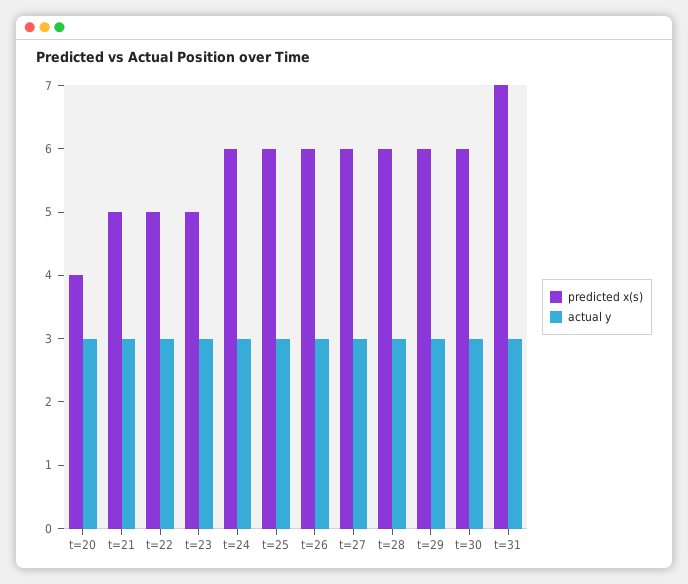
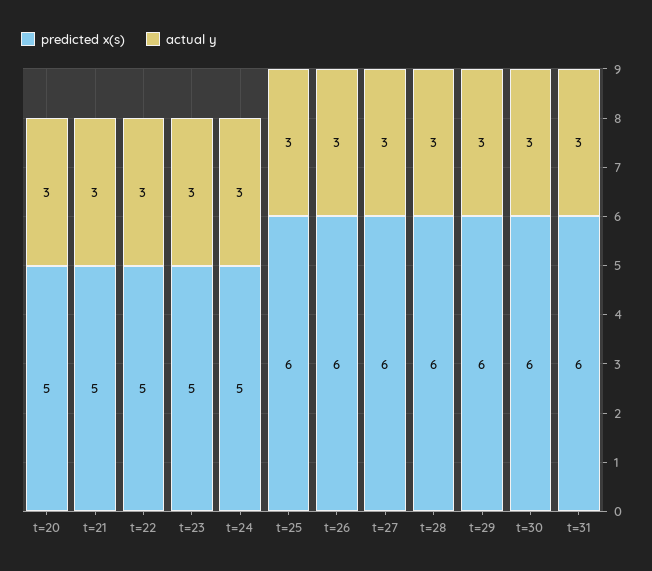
  {
    "predicted x(s)": {
-     "t=20": 4,
+     "t=20": 5,
      "t=21": 5,
      "t=22": 5,
      "t=23": 5,
-     "t=24": 6,
+     "t=24": 5,
      "t=25": 6,
      "t=26": 6,
      "t=27": 6,
      "t=28": 6,
      "t=29": 6,
      "t=30": 6,
-     "t=31": 7
+     "t=31": 6
    },
    "actual y": {
      "t=20": 3,
      "t=21": 3,
      "t=22": 3,
      "t=23": 3,
      "t=24": 3,
      "t=25": 3,
      "t=26": 3,
      "t=27": 3,
      "t=28": 3,
      "t=29": 3,
      "t=30": 3,
      "t=31": 3
    }
  }

